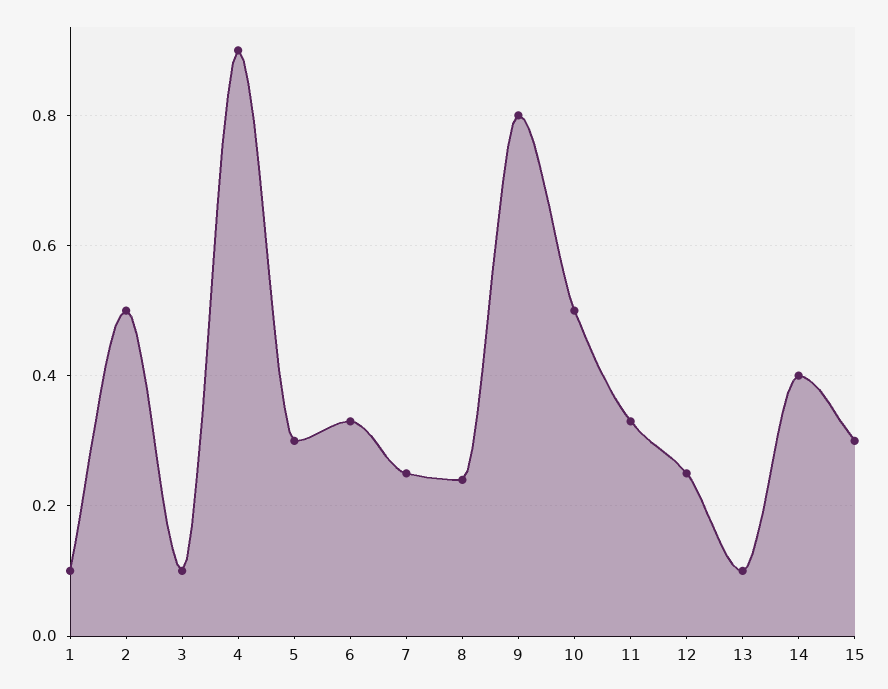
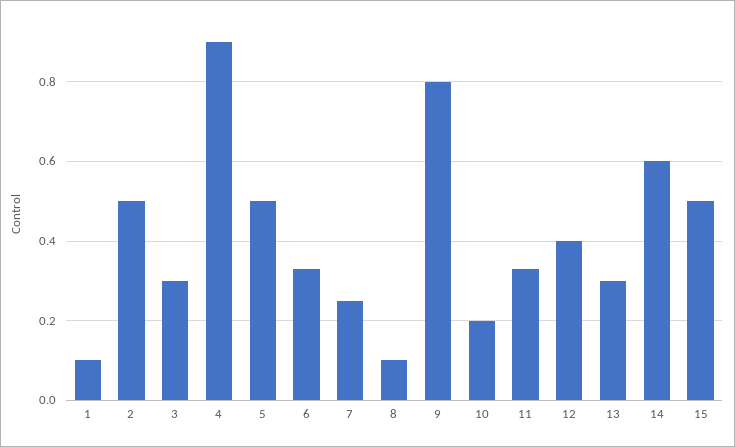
  {
    "1": 0.1,
    "2": 0.5,
-   "3": 0.1,
+   "3": 0.3,
    "4": 0.9,
-   "5": 0.3,
+   "5": 0.5,
    "6": 0.35,
    "7": 0.25,
-   "8": 0.25,
+   "8": 0.1,
    "9": 0.8,
-   "10": 0.5,
+   "10": 0.2,
    "11": 0.35,
-   "12": 0.25,
+   "12": 0.4,
-   "13": 0.1,
+   "13": 0.3,
-   "14": 0.4,
+   "14": 0.6,
-   "15": 0.3
+   "15": 0.5
  }

